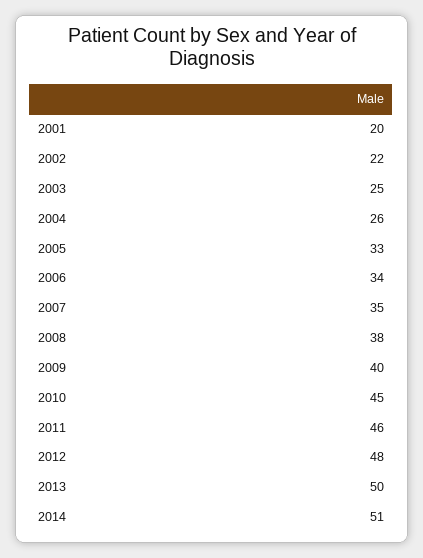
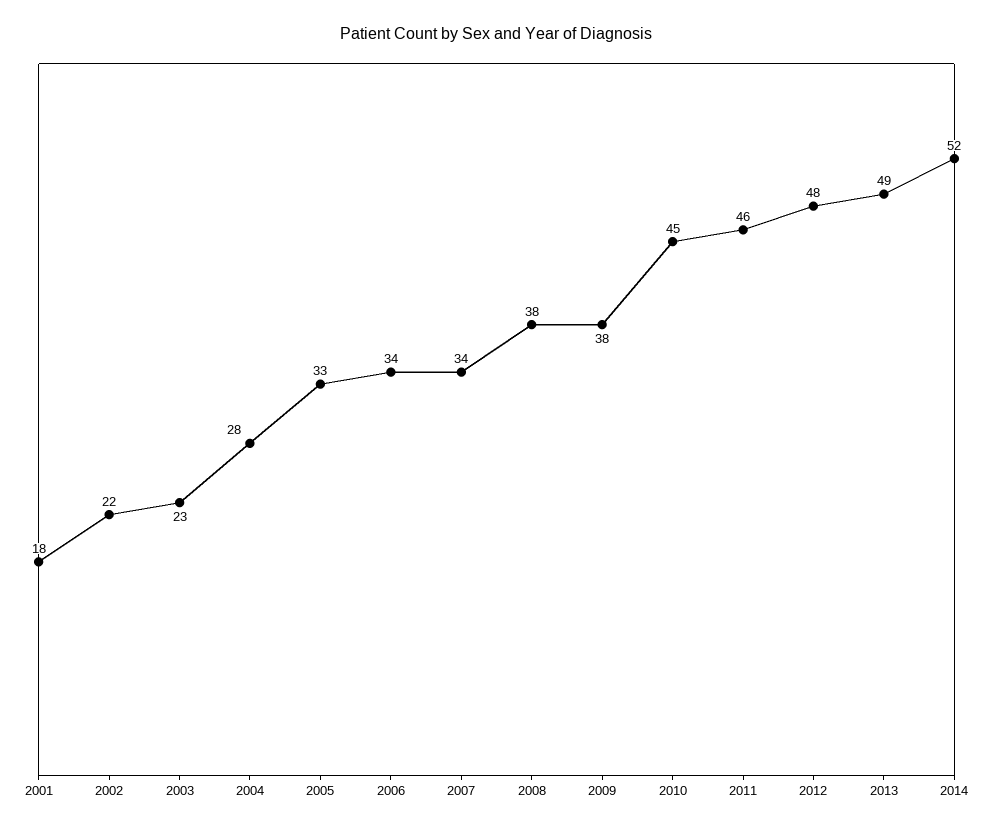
  {
-   "2001": 20,
+   "2001": 18,
    "2002": 22,
-   "2003": 25,
+   "2003": 23,
-   "2004": 26,
+   "2004": 28,
    "2005": 33,
    "2006": 34,
-   "2007": 35,
+   "2007": 34,
    "2008": 38,
-   "2009": 40,
+   "2009": 38,
    "2010": 45,
    "2011": 46,
    "2012": 48,
-   "2013": 50,
+   "2013": 49,
-   "2014": 51
+   "2014": 52
  }

